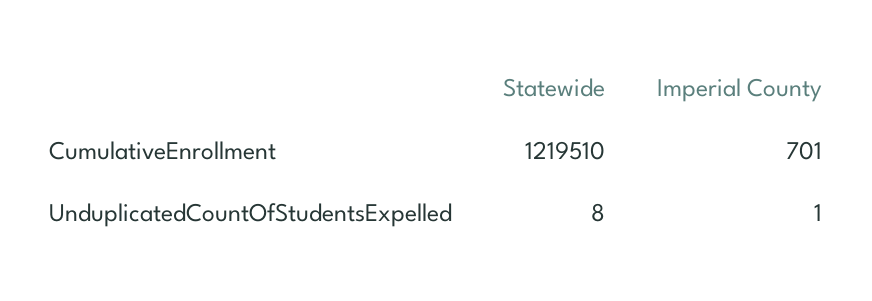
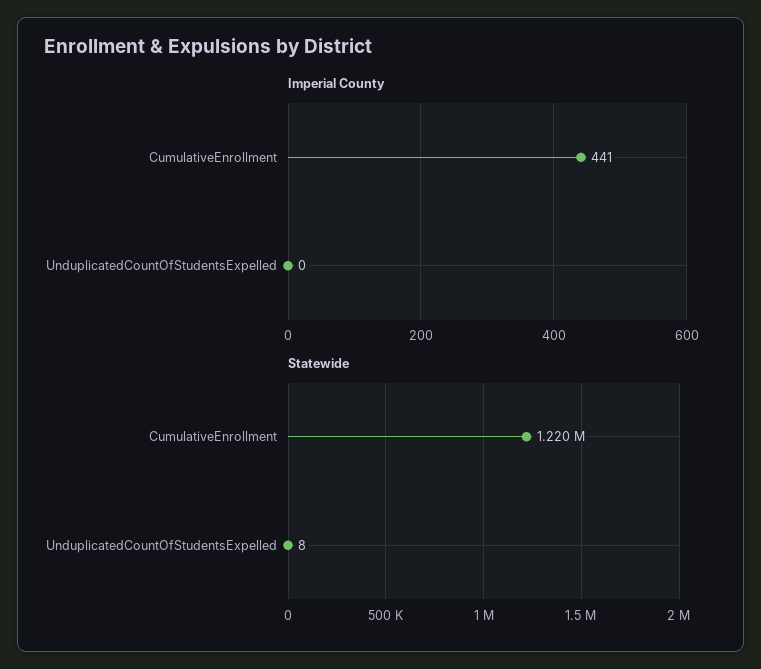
  {
    "Statewide": {
      "CumulativeEnrollment": 1219510,
      "UnduplicatedCountOfStudentsExpelled": 8
    },
    "Imperial County": {
-     "CumulativeEnrollment": 701,
+     "CumulativeEnrollment": 441,
-     "UnduplicatedCountOfStudentsExpelled": 1
+     "UnduplicatedCountOfStudentsExpelled": 0
    }
  }

